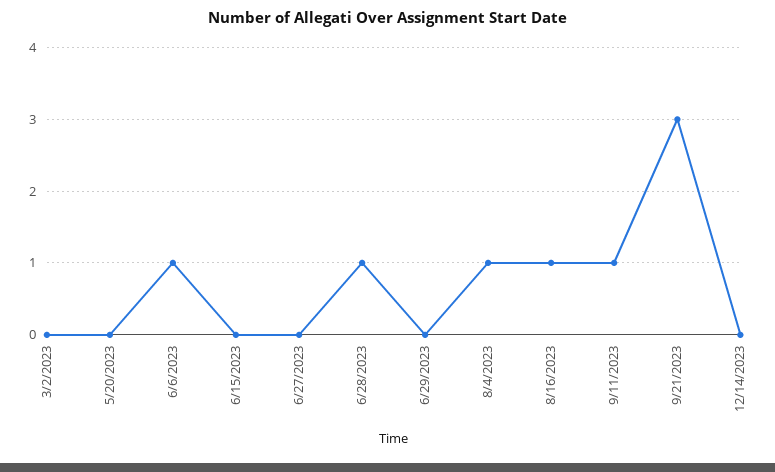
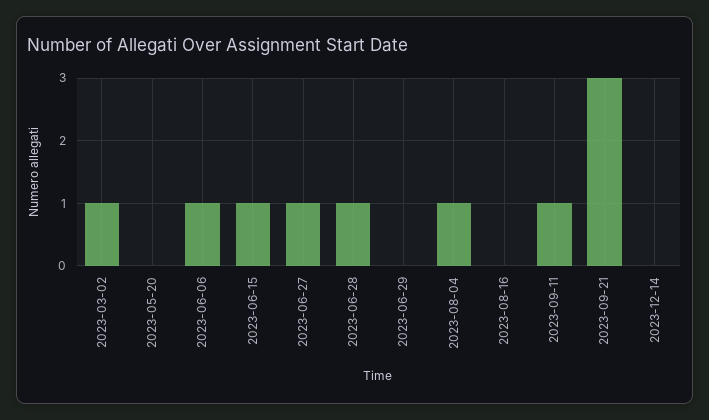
  {
-   "3/2/2023": 0,
+   "3/2/2023": 1,
    "5/20/2023": 0,
    "6/6/2023": 1,
-   "6/15/2023": 0,
+   "6/15/2023": 1,
-   "6/27/2023": 0,
+   "6/27/2023": 1,
    "6/28/2023": 1,
    "6/29/2023": 0,
    "8/4/2023": 1,
-   "8/16/2023": 1,
+   "8/16/2023": 0,
    "9/11/2023": 1,
    "9/21/2023": 3,
    "12/14/2023": 0
  }

